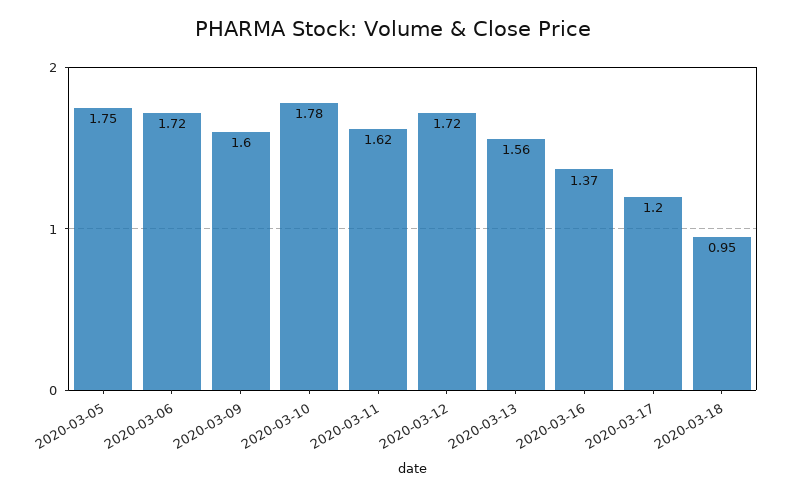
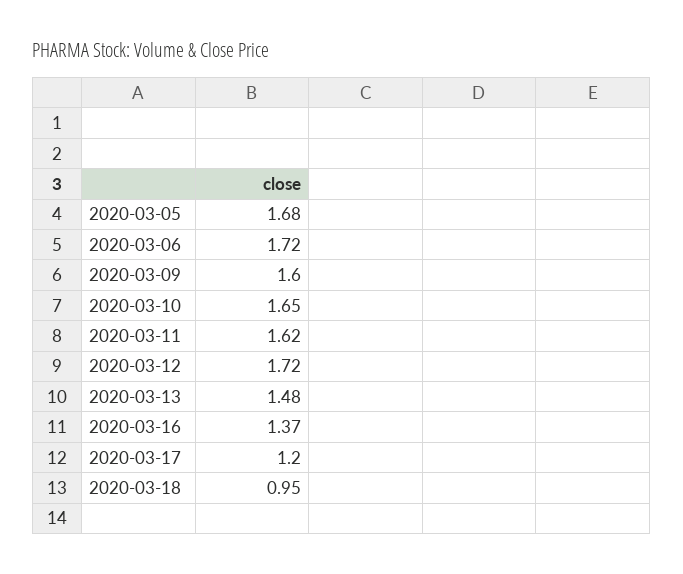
  {
-   "2020-03-05": 1.75,
+   "2020-03-05": 1.68,
    "2020-03-06": 1.72,
    "2020-03-09": 1.6,
-   "2020-03-10": 1.78,
+   "2020-03-10": 1.65,
    "2020-03-11": 1.62,
    "2020-03-12": 1.72,
-   "2020-03-13": 1.56,
+   "2020-03-13": 1.48,
    "2020-03-16": 1.37,
    "2020-03-17": 1.2,
    "2020-03-18": 0.95
  }

